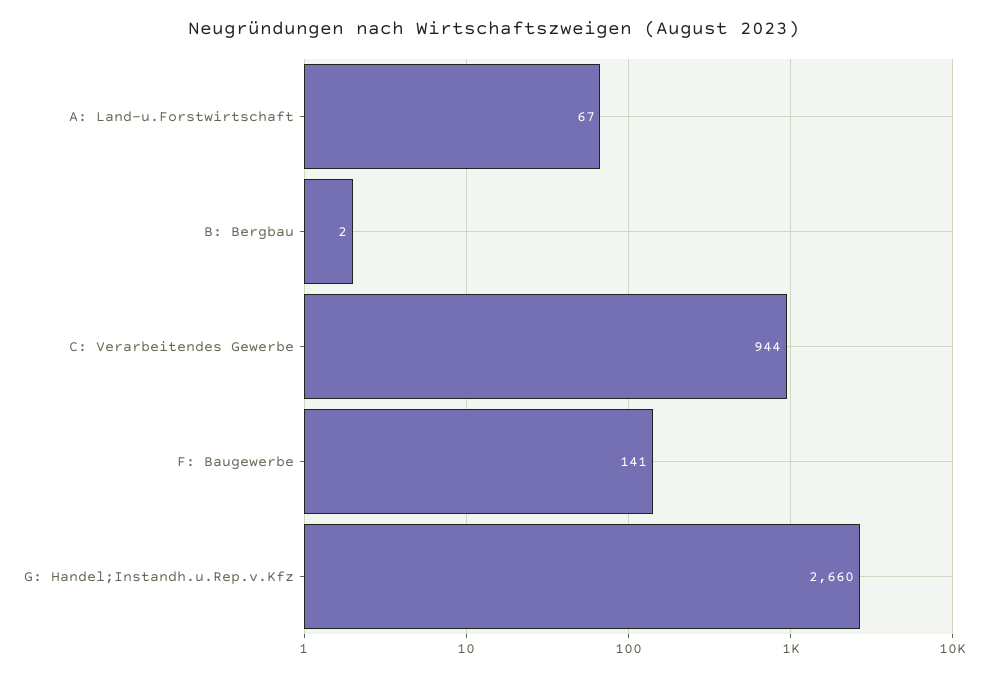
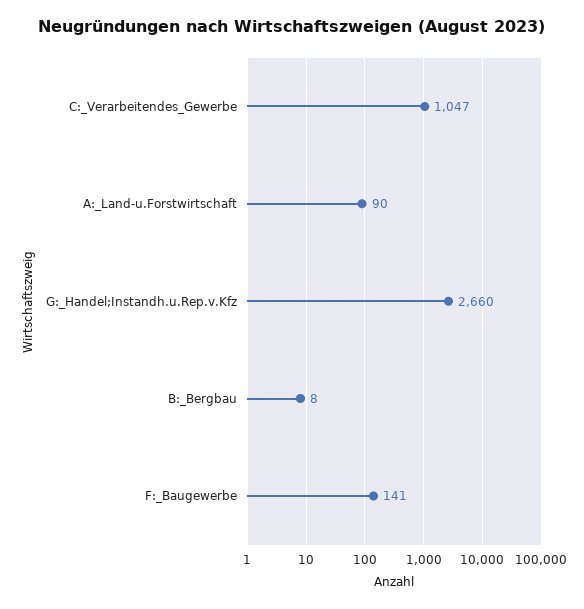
  {
-   "A: Land-u.Forstwirtschaft": 67,
+   "A: Land-u.Forstwirtschaft": 90,
-   "B: Bergbau": 2,
+   "B: Bergbau": 8,
-   "C: Verarbeitendes Gewerbe": 944,
+   "C: Verarbeitendes Gewerbe": 1047,
    "F: Baugewerbe": 141,
    "G: Handel;Instandh.u.Rep.v.Kfz": 2660
  }

